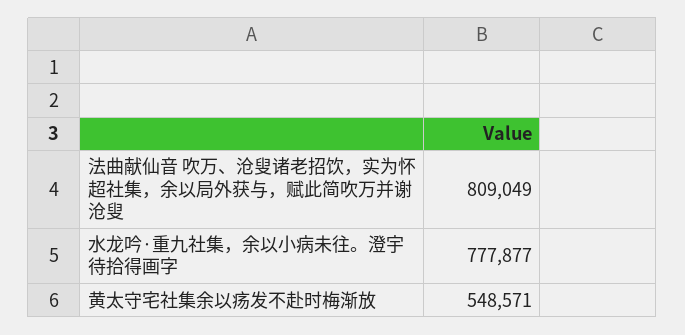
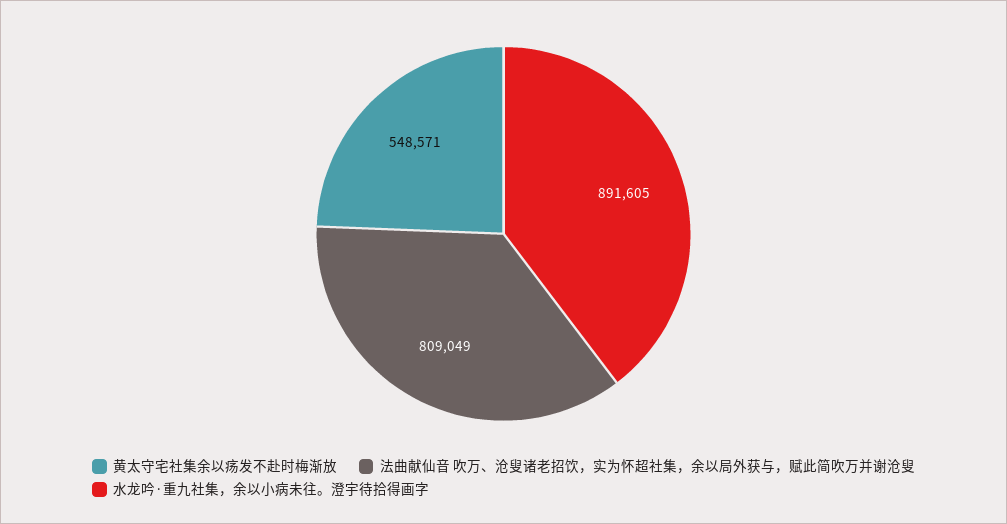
  {
    "法曲献仙音 吹万、沧叟诸老招饮，实为怀超社集，余以局外获与，赋此简吹万并谢沧叟": 809049,
-   "水龙吟·重九社集，余以小病未往。澄宇待拾得画字": 777877,
+   "水龙吟·重九社集，余以小病未往。澄宇待拾得画字": 891605,
    "黄太守宅社集余以疡发不赴时梅渐放": 548571
  }

